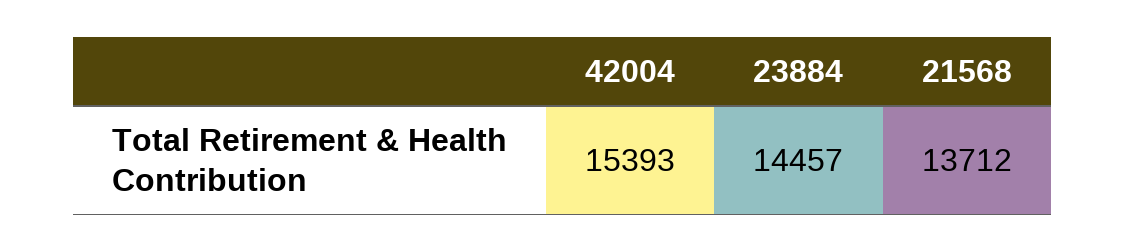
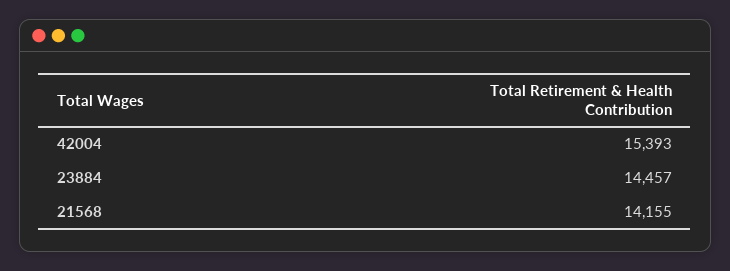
  {
    "42004": 15393,
    "23884": 14457,
-   "21568": 13712
+   "21568": 14155
  }

